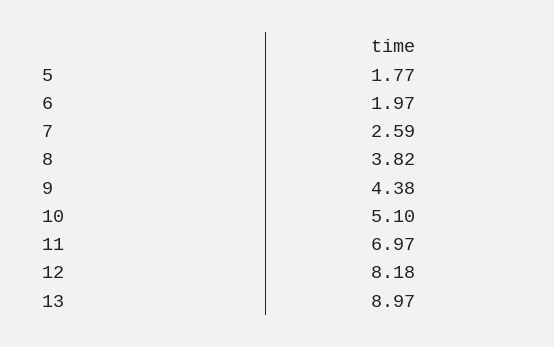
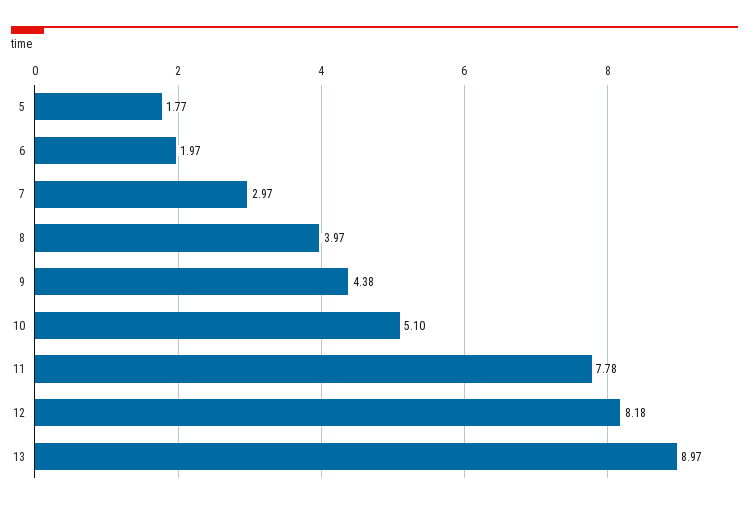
  {
    "5": 1.77,
    "6": 1.97,
-   "7": 2.59,
+   "7": 2.97,
-   "8": 3.82,
+   "8": 3.97,
    "9": 4.38,
    "10": 5.1,
-   "11": 6.97,
+   "11": 7.78,
    "12": 8.18,
    "13": 8.97
  }

